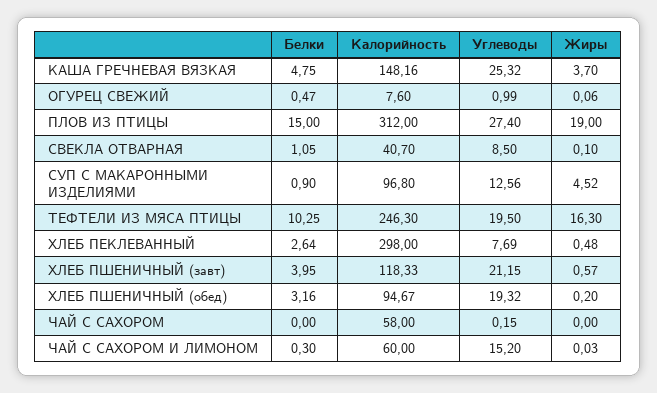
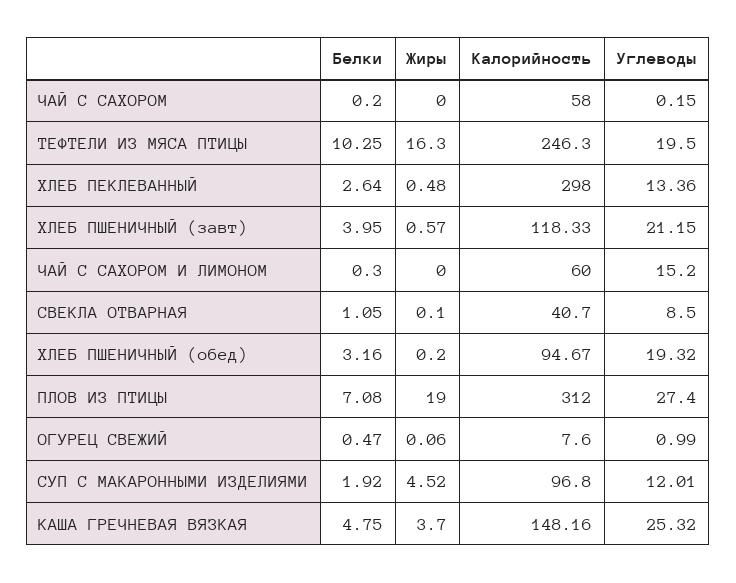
  {
    "Белки": {
      "КАША ГРЕЧНЕВАЯ ВЯЗКАЯ": 4.75,
      "ОГУРЕЦ СВЕЖИЙ": 0.47,
-     "ПЛОВ ИЗ ПТИЦЫ": 15,
+     "ПЛОВ ИЗ ПТИЦЫ": 7.08,
      "СВЕКЛА ОТВАРНАЯ": 1.05,
-     "СУП С МАКАРОННЫМИ ИЗДЕЛИЯМИ": 0.9,
+     "СУП С МАКАРОННЫМИ ИЗДЕЛИЯМИ": 1.92,
      "ТЕФТЕЛИ ИЗ МЯСА ПТИЦЫ": 10.25,
      "ХЛЕБ ПЕКЛЕВАННЫЙ": 2.64,
      "ХЛЕБ ПШЕНИЧНЫЙ (завт)": 3.95,
      "ХЛЕБ ПШЕНИЧНЫЙ (обед)": 3.16,
-     "ЧАЙ С САХОРОМ": 0,
+     "ЧАЙ С САХОРОМ": 0.2,
      "ЧАЙ С САХОРОМ И ЛИМОНОМ": 0.3
    },
    "Калорийность": {
      "КАША ГРЕЧНЕВАЯ ВЯЗКАЯ": 148.16,
      "ОГУРЕЦ СВЕЖИЙ": 7.6,
      "ПЛОВ ИЗ ПТИЦЫ": 312,
      "СВЕКЛА ОТВАРНАЯ": 40.7,
      "СУП С МАКАРОННЫМИ ИЗДЕЛИЯМИ": 96.8,
      "ТЕФТЕЛИ ИЗ МЯСА ПТИЦЫ": 246.3,
      "ХЛЕБ ПЕКЛЕВАННЫЙ": 298,
      "ХЛЕБ ПШЕНИЧНЫЙ (завт)": 118.33,
      "ХЛЕБ ПШЕНИЧНЫЙ (обед)": 94.67,
      "ЧАЙ С САХОРОМ": 58,
      "ЧАЙ С САХОРОМ И ЛИМОНОМ": 60
    },
    "Углеводы": {
      "КАША ГРЕЧНЕВАЯ ВЯЗКАЯ": 25.32,
      "ОГУРЕЦ СВЕЖИЙ": 0.99,
      "ПЛОВ ИЗ ПТИЦЫ": 27.4,
      "СВЕКЛА ОТВАРНАЯ": 8.5,
-     "СУП С МАКАРОННЫМИ ИЗДЕЛИЯМИ": 12.56,
+     "СУП С МАКАРОННЫМИ ИЗДЕЛИЯМИ": 12.01,
      "ТЕФТЕЛИ ИЗ МЯСА ПТИЦЫ": 19.5,
-     "ХЛЕБ ПЕКЛЕВАННЫЙ": 7.69,
+     "ХЛЕБ ПЕКЛЕВАННЫЙ": 13.36,
      "ХЛЕБ ПШЕНИЧНЫЙ (завт)": 21.15,
      "ХЛЕБ ПШЕНИЧНЫЙ (обед)": 19.32,
      "ЧАЙ С САХОРОМ": 0.15,
      "ЧАЙ С САХОРОМ И ЛИМОНОМ": 15.2
    },
    "Жиры": {
      "КАША ГРЕЧНЕВАЯ ВЯЗКАЯ": 3.7,
      "ОГУРЕЦ СВЕЖИЙ": 0.06,
      "ПЛОВ ИЗ ПТИЦЫ": 19,
      "СВЕКЛА ОТВАРНАЯ": 0.1,
      "СУП С МАКАРОННЫМИ ИЗДЕЛИЯМИ": 4.52,
      "ТЕФТЕЛИ ИЗ МЯСА ПТИЦЫ": 16.3,
      "ХЛЕБ ПЕКЛЕВАННЫЙ": 0.48,
      "ХЛЕБ ПШЕНИЧНЫЙ (завт)": 0.57,
      "ХЛЕБ ПШЕНИЧНЫЙ (обед)": 0.2,
      "ЧАЙ С САХОРОМ": 0,
-     "ЧАЙ С САХОРОМ И ЛИМОНОМ": 0.03
+     "ЧАЙ С САХОРОМ И ЛИМОНОМ": 0
    }
  }

